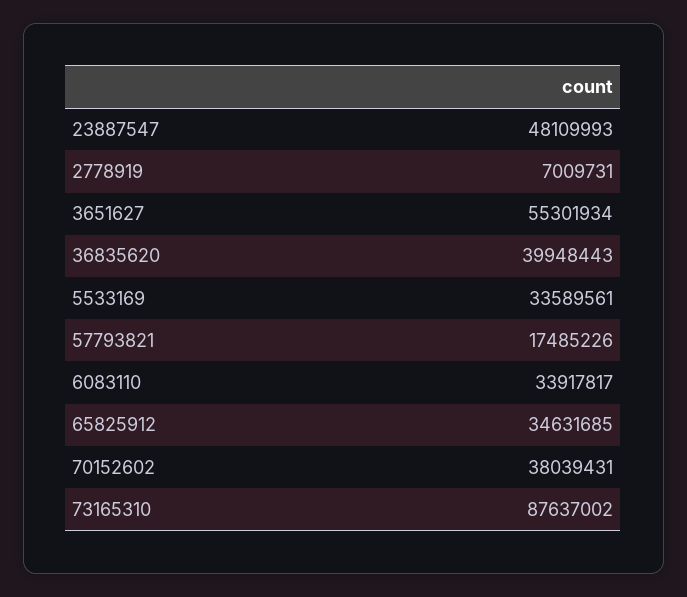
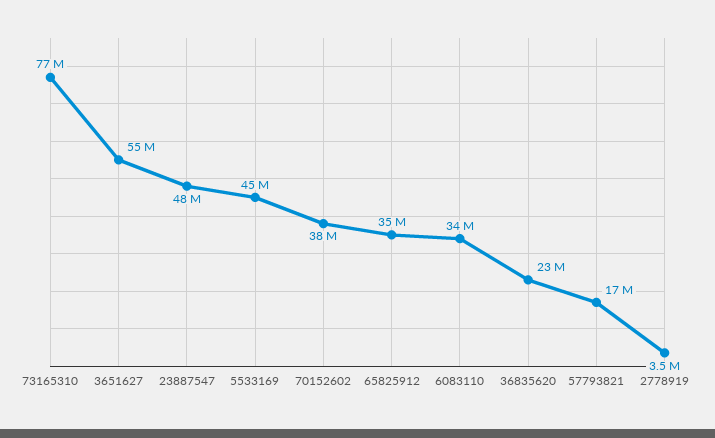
  {
    "23887547": 48109993,
-   "2778919": 7009731,
+   "2778919": 3500000,
    "3651627": 55301934,
-   "36835620": 39948443,
+   "36835620": 23000000,
-   "5533169": 33589561,
+   "5533169": 45000000,
    "57793821": 17485226,
    "6083110": 33917817,
    "65825912": 34631685,
    "70152602": 38039431,
-   "73165310": 87637002
+   "73165310": 77000000
  }

